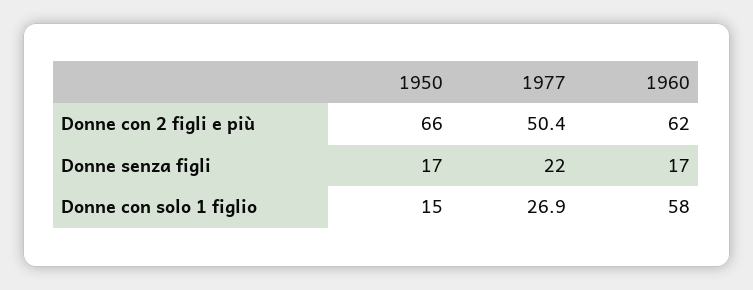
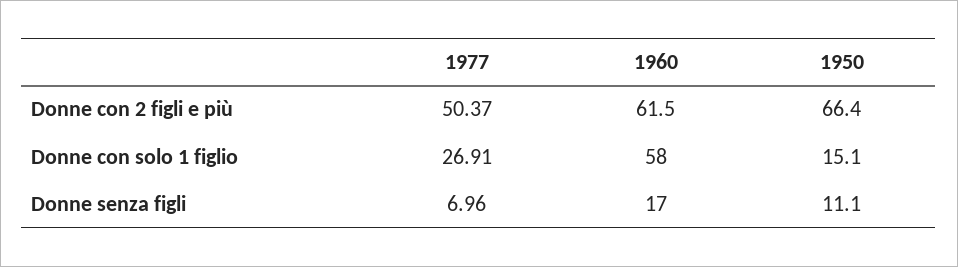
  {
    "1950": {
      "Donne con 2 figli e più": 66.4,
-     "Donne senza figli": 17,
+     "Donne senza figli": 11.1,
      "Donne con solo 1 figlio": 15.1
    },
    "1977": {
      "Donne con 2 figli e più": 50.37,
-     "Donne senza figli": 22,
+     "Donne senza figli": 6.96,
      "Donne con solo 1 figlio": 26.91
    },
    "1960": {
      "Donne con 2 figli e più": 61.5,
      "Donne senza figli": 17,
      "Donne con solo 1 figlio": 58
    }
  }

